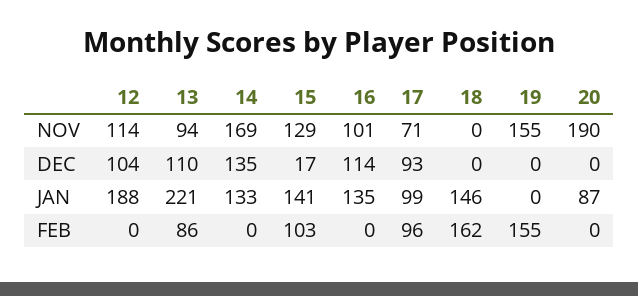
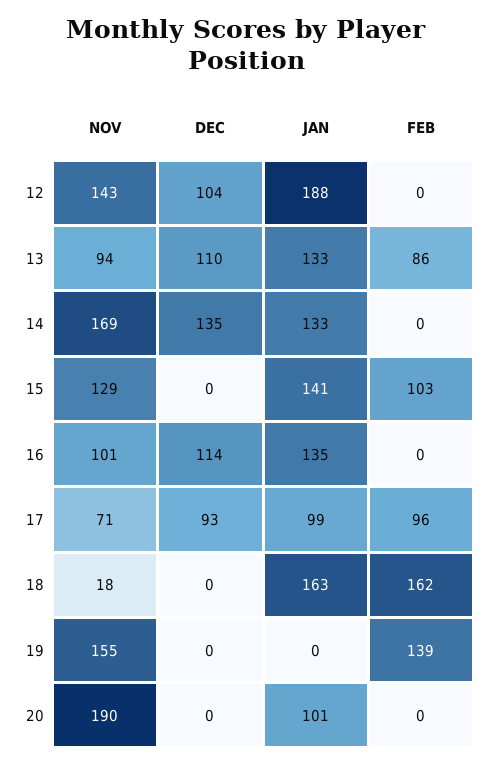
  {
    "12": {
-     "NOV": 114,
+     "NOV": 143,
      "DEC": 104,
      "JAN": 188,
      "FEB": 0
    },
    "13": {
      "NOV": 94,
      "DEC": 110,
-     "JAN": 221,
+     "JAN": 133,
      "FEB": 86
    },
    "14": {
      "NOV": 169,
      "DEC": 135,
      "JAN": 133,
      "FEB": 0
    },
    "15": {
      "NOV": 129,
-     "DEC": 17,
+     "DEC": 0,
      "JAN": 141,
      "FEB": 103
    },
    "16": {
      "NOV": 101,
      "DEC": 114,
      "JAN": 135,
      "FEB": 0
    },
    "17": {
      "NOV": 71,
      "DEC": 93,
      "JAN": 99,
      "FEB": 96
    },
    "18": {
-     "NOV": 0,
+     "NOV": 18,
      "DEC": 0,
-     "JAN": 146,
+     "JAN": 163,
      "FEB": 162
    },
    "19": {
      "NOV": 155,
      "DEC": 0,
      "JAN": 0,
-     "FEB": 155
+     "FEB": 139
    },
    "20": {
      "NOV": 190,
      "DEC": 0,
-     "JAN": 87,
+     "JAN": 101,
      "FEB": 0
    }
  }

